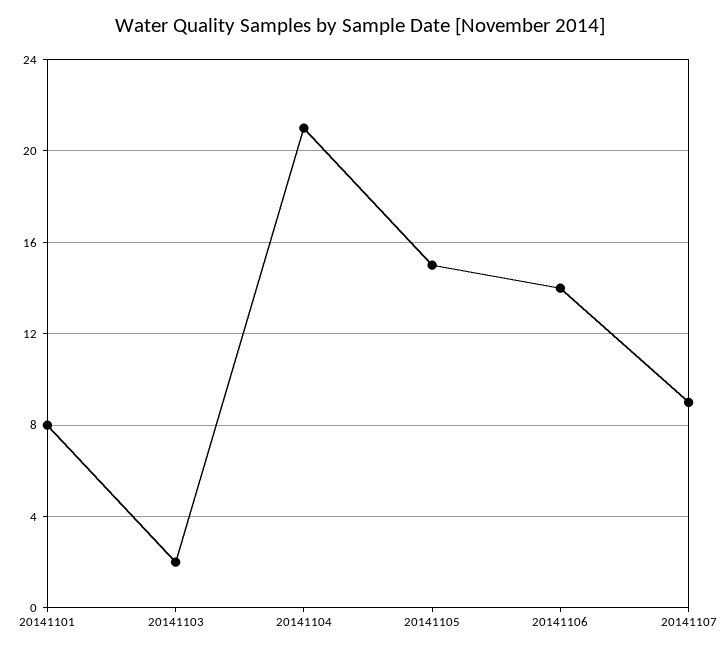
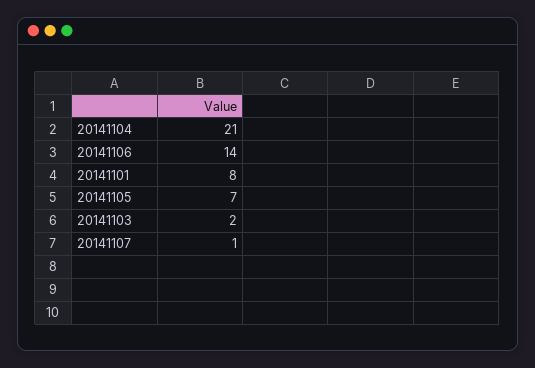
  {
    "20141101": 8,
    "20141103": 2,
    "20141104": 21,
-   "20141105": 15,
+   "20141105": 7,
    "20141106": 14,
-   "20141107": 9
+   "20141107": 1
  }

